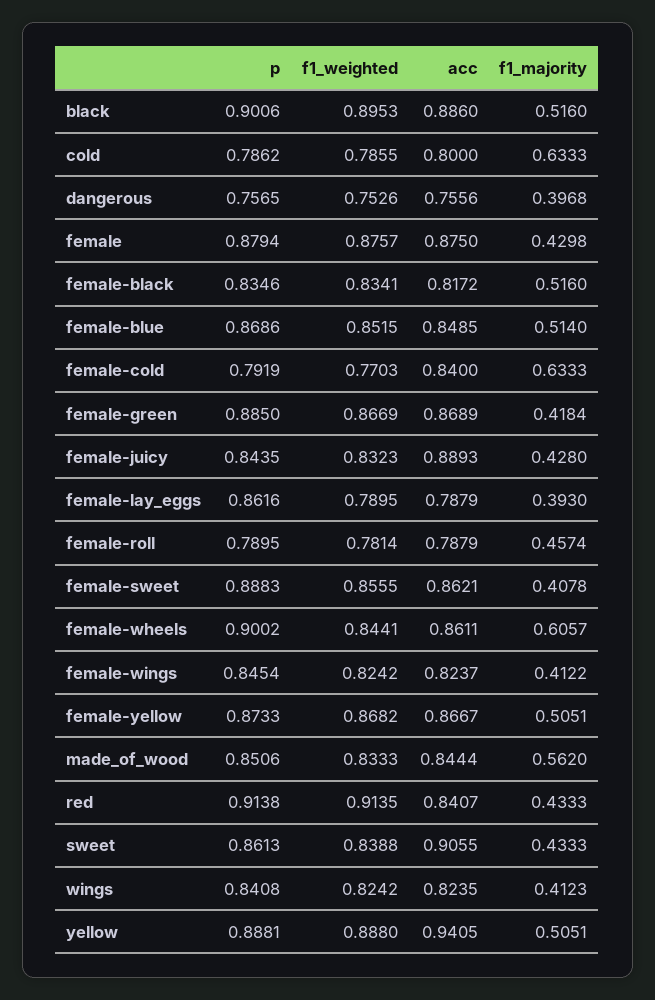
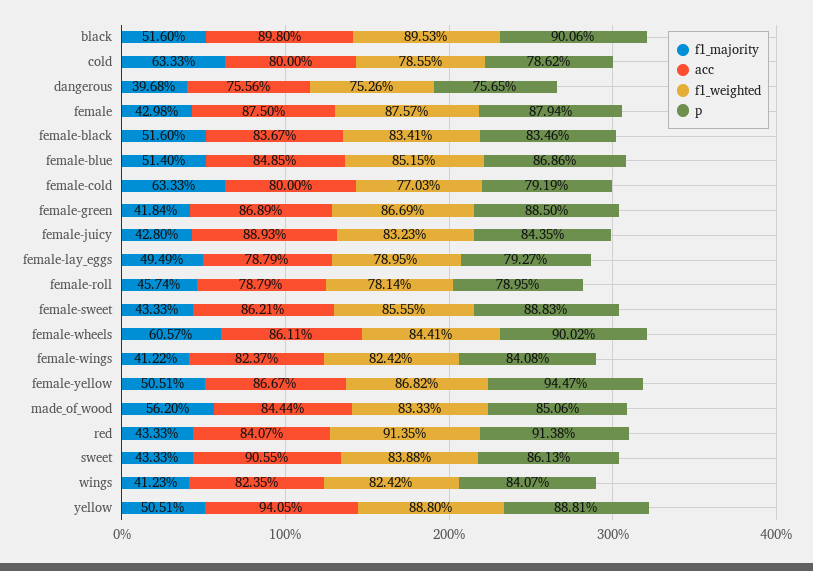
  {
    "p": {
      "black": 0.9006,
      "cold": 0.7862,
      "dangerous": 0.7565,
      "female": 0.8794,
      "female-black": 0.8346,
      "female-blue": 0.8686,
      "female-cold": 0.7919,
      "female-green": 0.885,
      "female-juicy": 0.8435,
-     "female-lay_eggs": 0.8616,
+     "female-lay_eggs": 0.7927,
      "female-roll": 0.7895,
      "female-sweet": 0.8883,
      "female-wheels": 0.9002,
-     "female-wings": 0.8454,
+     "female-wings": 0.8408,
-     "female-yellow": 0.8733,
+     "female-yellow": 0.9447,
      "made_of_wood": 0.8506,
      "red": 0.9138,
      "sweet": 0.8613,
-     "wings": 0.8408,
+     "wings": 0.8407,
      "yellow": 0.8881
    },
    "f1_weighted": {
      "black": 0.8953,
      "cold": 0.7855,
      "dangerous": 0.7526,
      "female": 0.8757,
      "female-black": 0.8341,
      "female-blue": 0.8515,
      "female-cold": 0.7703,
      "female-green": 0.8669,
      "female-juicy": 0.8323,
      "female-lay_eggs": 0.7895,
      "female-roll": 0.7814,
      "female-sweet": 0.8555,
      "female-wheels": 0.8441,
      "female-wings": 0.8242,
      "female-yellow": 0.8682,
      "made_of_wood": 0.8333,
      "red": 0.9135,
      "sweet": 0.8388,
      "wings": 0.8242,
      "yellow": 0.888
    },
    "acc": {
-     "black": 0.886,
+     "black": 0.898,
      "cold": 0.8,
      "dangerous": 0.7556,
      "female": 0.875,
-     "female-black": 0.8172,
+     "female-black": 0.8367,
      "female-blue": 0.8485,
-     "female-cold": 0.84,
+     "female-cold": 0.8,
      "female-green": 0.8689,
      "female-juicy": 0.8893,
      "female-lay_eggs": 0.7879,
      "female-roll": 0.7879,
      "female-sweet": 0.8621,
      "female-wheels": 0.8611,
      "female-wings": 0.8237,
      "female-yellow": 0.8667,
      "made_of_wood": 0.8444,
      "red": 0.8407,
      "sweet": 0.9055,
      "wings": 0.8235,
      "yellow": 0.9405
    },
    "f1_majority": {
      "black": 0.516,
      "cold": 0.6333,
      "dangerous": 0.3968,
      "female": 0.4298,
      "female-black": 0.516,
      "female-blue": 0.514,
      "female-cold": 0.6333,
      "female-green": 0.4184,
      "female-juicy": 0.428,
-     "female-lay_eggs": 0.393,
+     "female-lay_eggs": 0.4949,
      "female-roll": 0.4574,
-     "female-sweet": 0.4078,
+     "female-sweet": 0.4333,
      "female-wheels": 0.6057,
      "female-wings": 0.4122,
      "female-yellow": 0.5051,
      "made_of_wood": 0.562,
      "red": 0.4333,
      "sweet": 0.4333,
      "wings": 0.4123,
      "yellow": 0.5051
    }
  }

